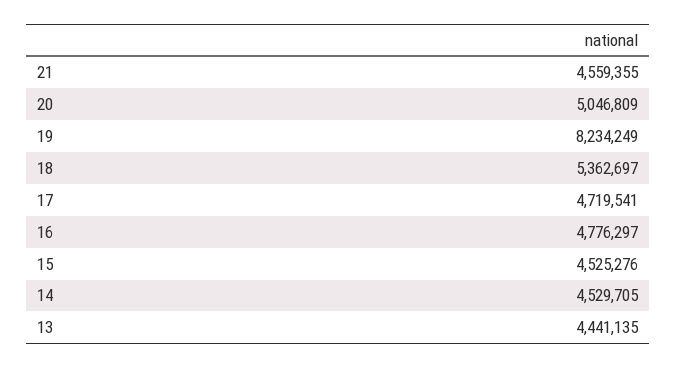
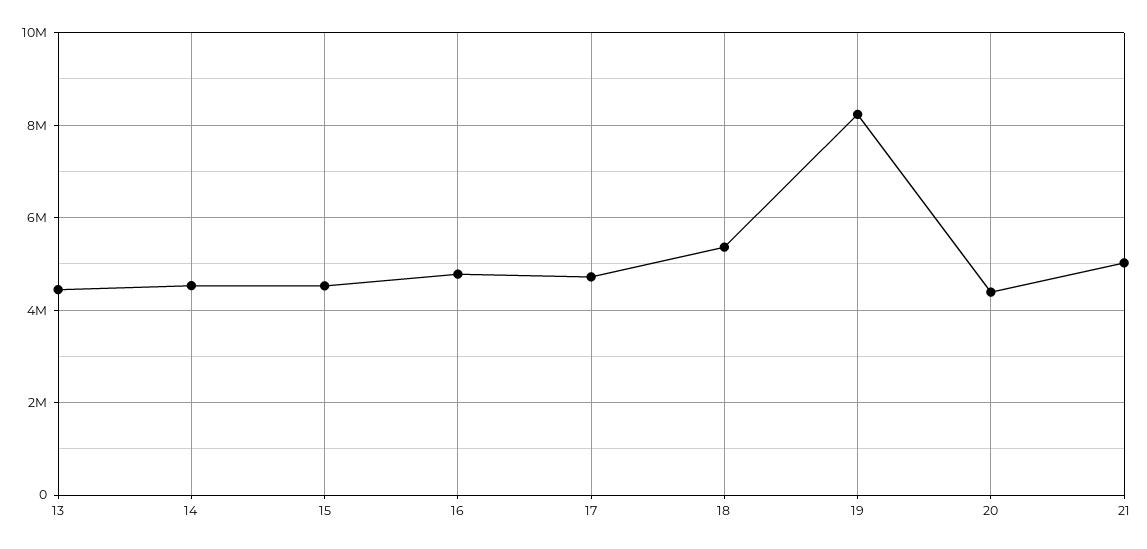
  {
-   "21": 4559355,
+   "21": 5000000,
-   "20": 5046809,
+   "20": 4400000,
    "19": 8234249,
    "18": 5362697,
    "17": 4719541,
    "16": 4776297,
    "15": 4525276,
    "14": 4529705,
    "13": 4441135
  }

